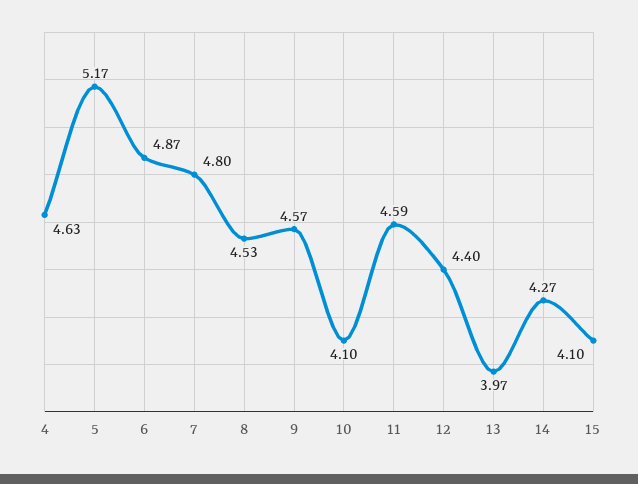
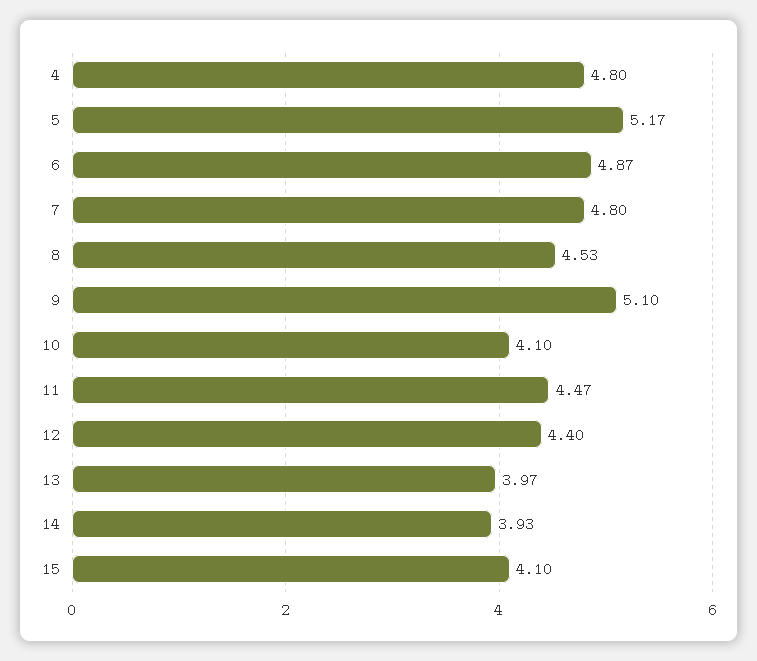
  {
-   "4": 4.63,
+   "4": 4.8,
    "5": 5.17,
    "6": 4.87,
    "7": 4.8,
    "8": 4.53,
-   "9": 4.57,
+   "9": 5.1,
    "10": 4.1,
-   "11": 4.59,
+   "11": 4.47,
    "12": 4.4,
    "13": 3.97,
-   "14": 4.27,
+   "14": 3.93,
    "15": 4.1
  }

